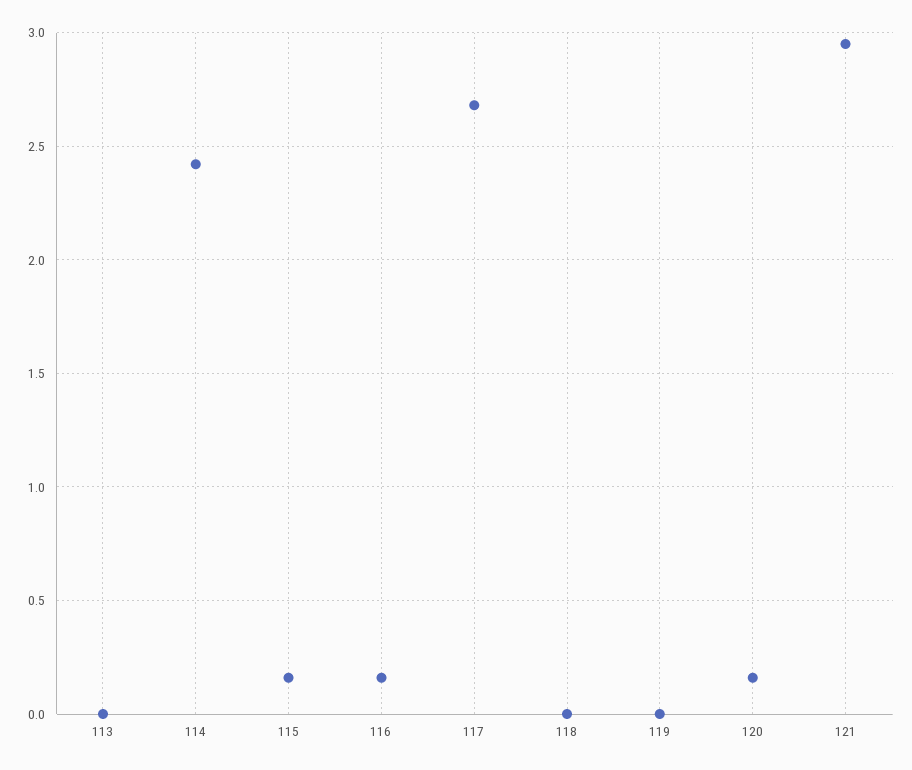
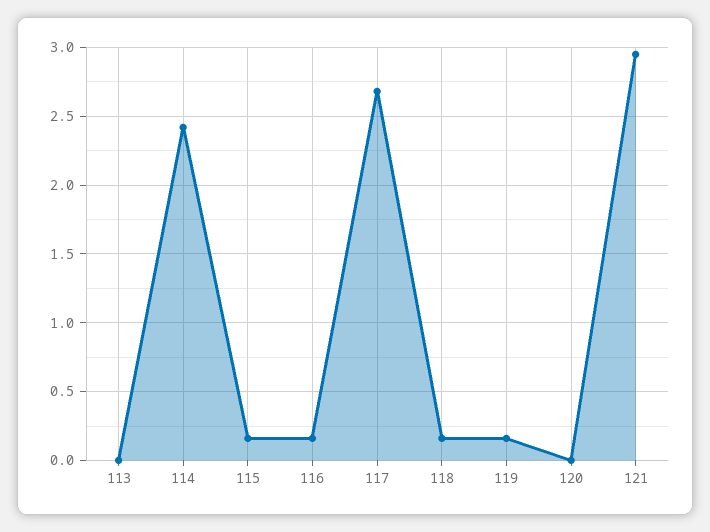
  {
    "113": 0,
    "114": 2.4,
    "115": 0.15,
    "116": 0.15,
    "117": 2.7,
-   "118": 0,
+   "118": 0.15,
-   "119": 0,
+   "119": 0.15,
-   "120": 0.15,
+   "120": 0,
    "121": 2.95
  }

